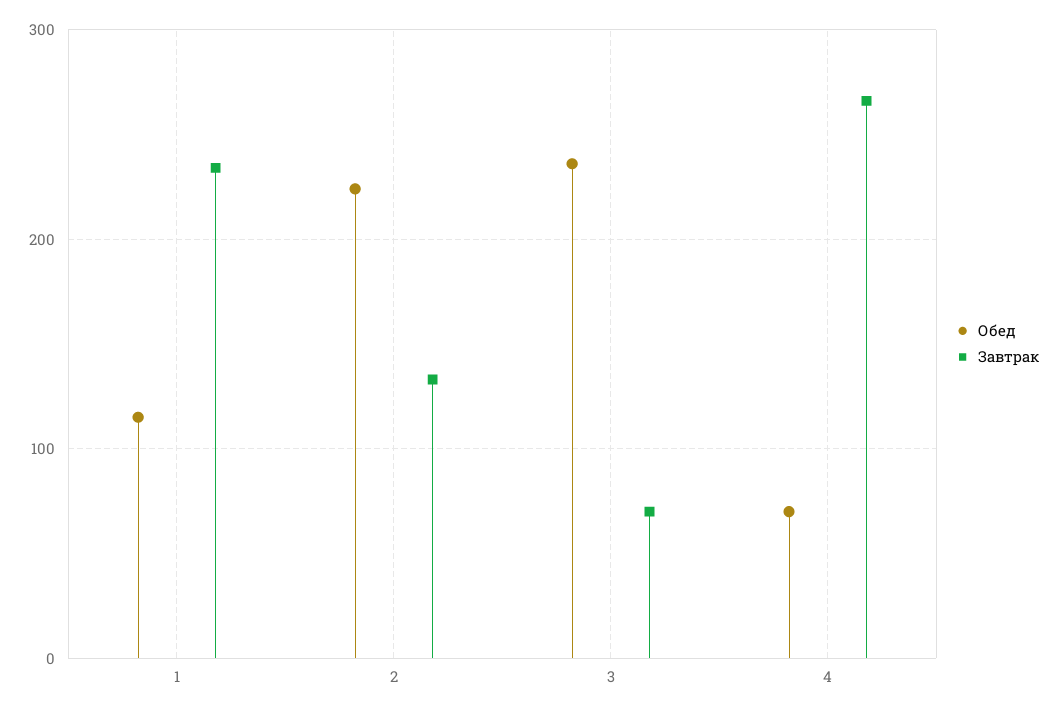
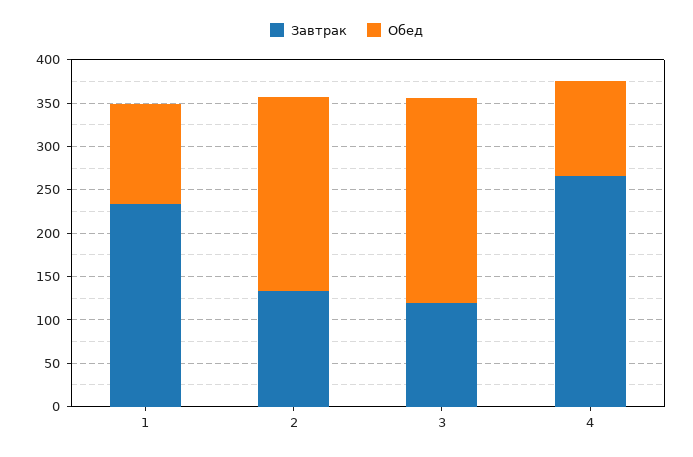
  {
    "Обед": {
      "1": 120,
      "2": 220,
      "3": 240,
-     "4": 70
+     "4": 110
    },
    "Завтрак": {
      "1": 230,
      "2": 130,
-     "3": 70,
+     "3": 120,
      "4": 270
    }
  }

